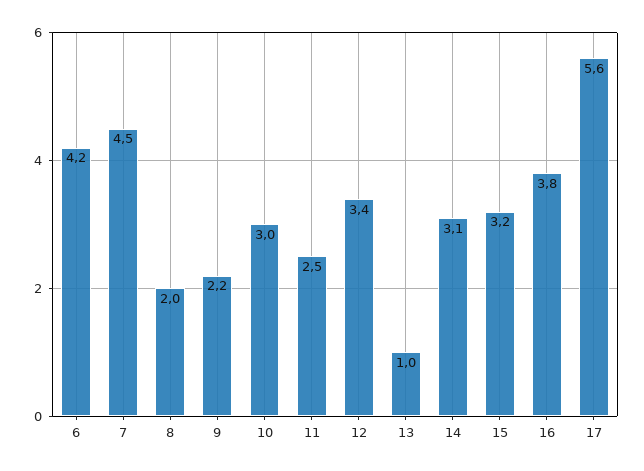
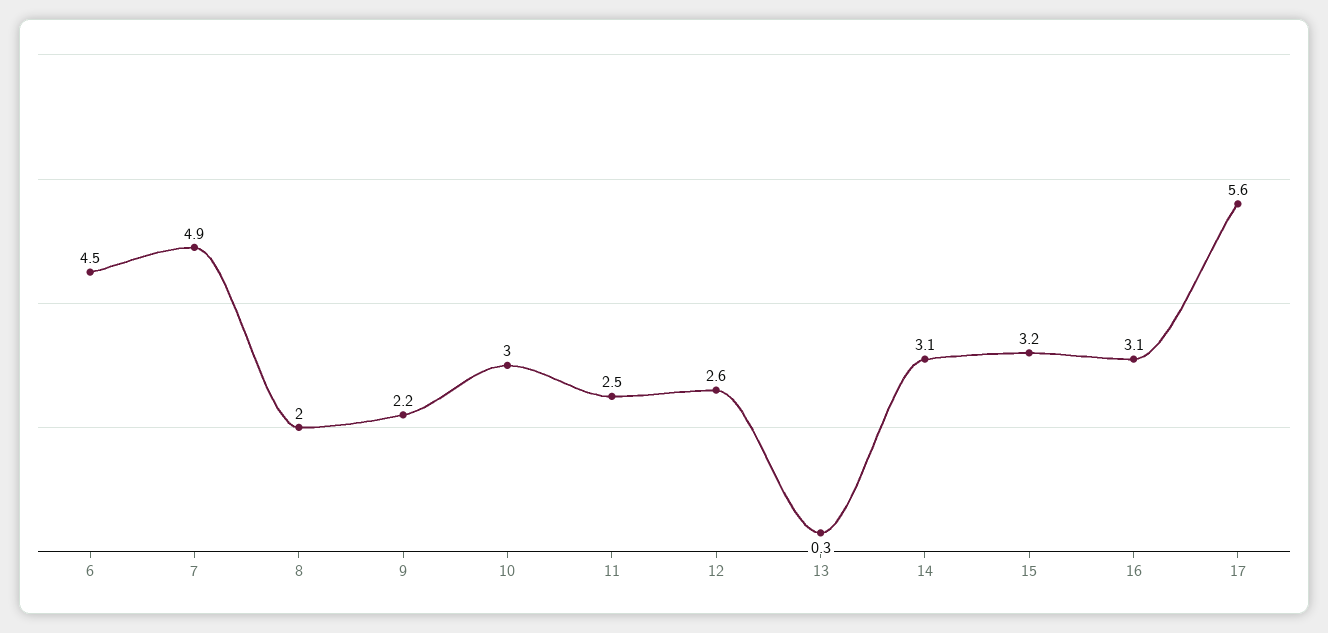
  {
-   "6": 4.2,
+   "6": 4.5,
-   "7": 4.5,
+   "7": 4.9,
    "8": 2,
    "9": 2.2,
    "10": 3,
    "11": 2.5,
-   "12": 3.4,
+   "12": 2.6,
-   "13": 1,
+   "13": 0.3,
    "14": 3.1,
    "15": 3.2,
-   "16": 3.8,
+   "16": 3.1,
    "17": 5.6
  }

